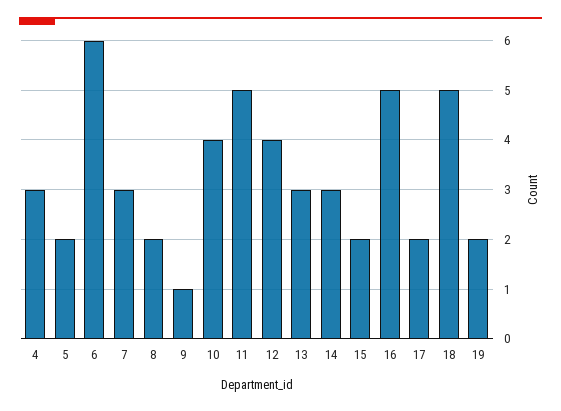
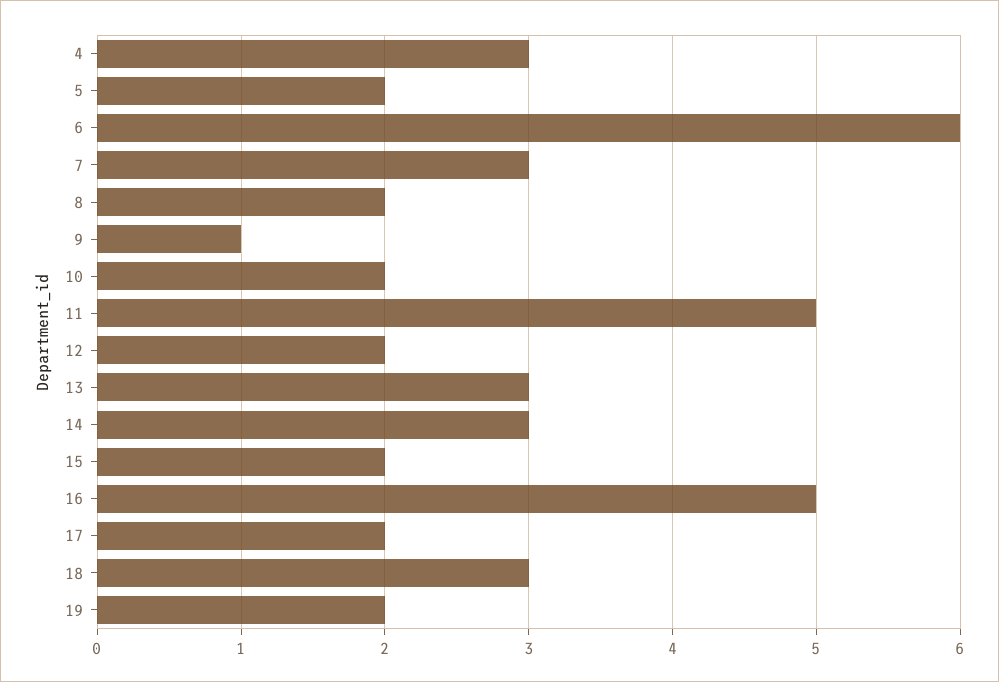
  {
    "4": 3,
    "5": 2,
    "6": 6,
    "7": 3,
    "8": 2,
    "9": 1,
-   "10": 4,
+   "10": 2,
    "11": 5,
-   "12": 4,
+   "12": 2,
    "13": 3,
    "14": 3,
    "15": 2,
    "16": 5,
    "17": 2,
-   "18": 5,
+   "18": 3,
    "19": 2
  }

